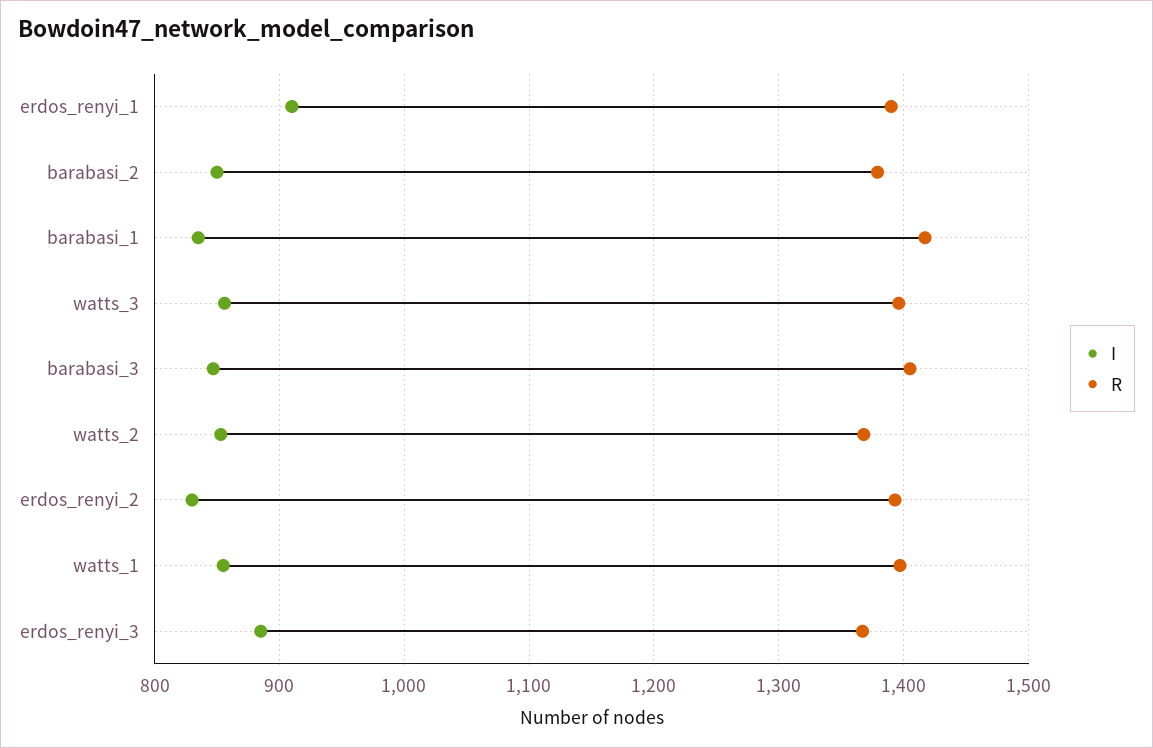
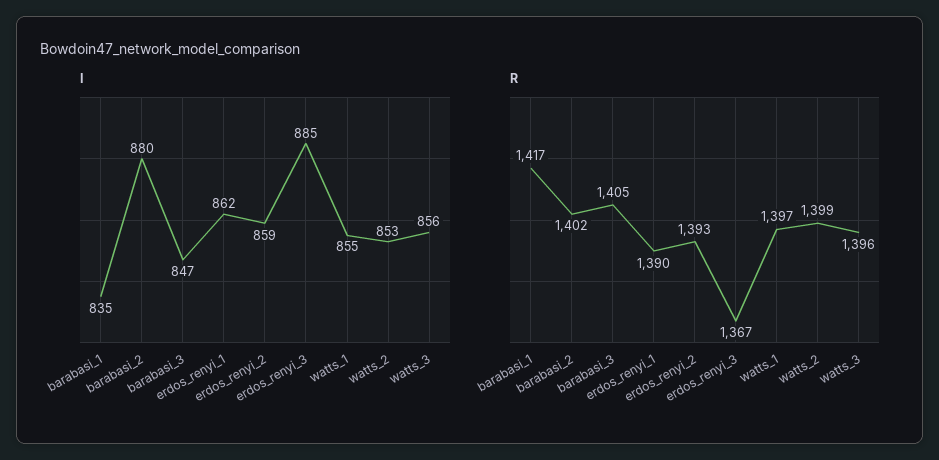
  {
    "I": {
-     "erdos_renyi_1": 910,
+     "erdos_renyi_1": 862,
-     "barabasi_2": 850,
+     "barabasi_2": 880,
      "barabasi_1": 835,
      "watts_3": 856,
      "barabasi_3": 847,
      "watts_2": 853,
-     "erdos_renyi_2": 830,
+     "erdos_renyi_2": 859,
      "watts_1": 855,
      "erdos_renyi_3": 885
    },
    "R": {
      "erdos_renyi_1": 1390,
-     "barabasi_2": 1380,
+     "barabasi_2": 1402,
      "barabasi_1": 1417,
      "watts_3": 1396,
      "barabasi_3": 1405,
-     "watts_2": 1370,
+     "watts_2": 1399,
      "erdos_renyi_2": 1393,
      "watts_1": 1397,
      "erdos_renyi_3": 1367
    }
  }

